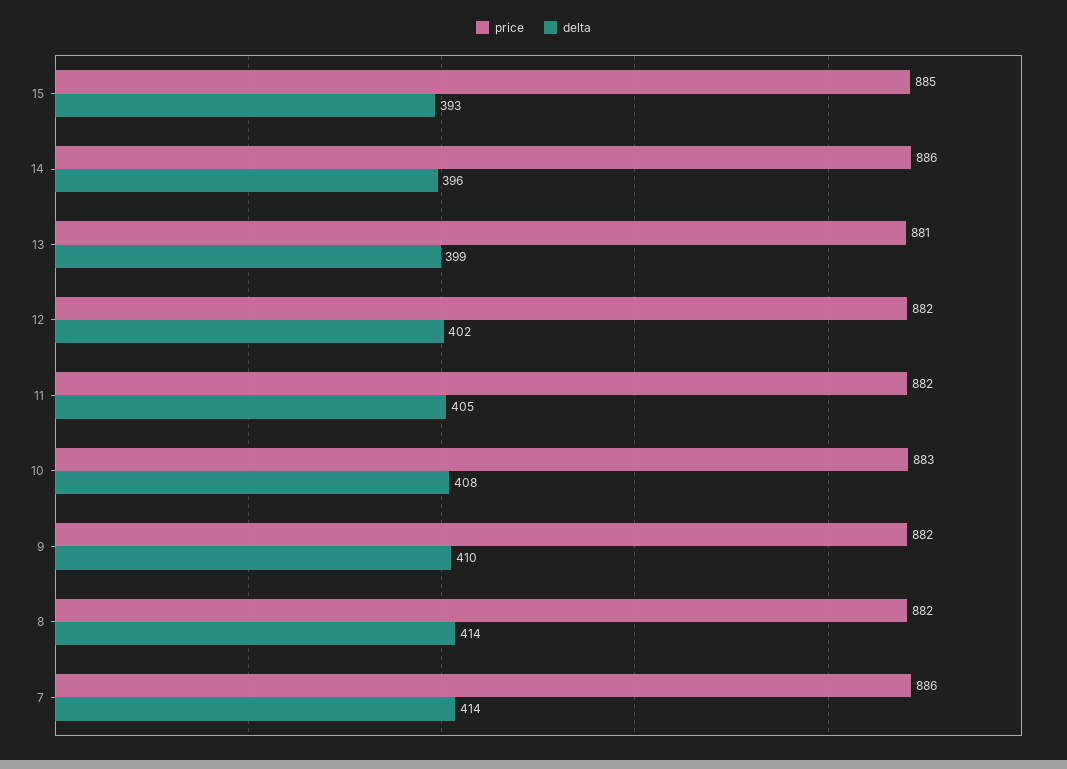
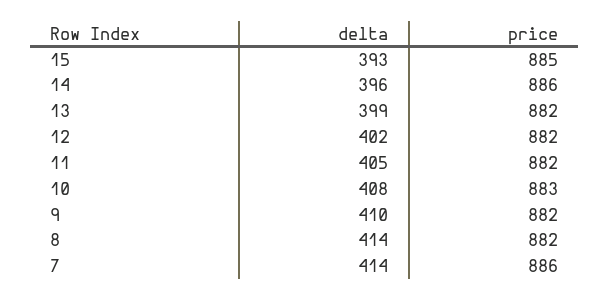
  {
    "price": {
      "15": 885,
      "14": 886,
-     "13": 881,
+     "13": 882,
      "12": 882,
      "11": 882,
      "10": 883,
      "9": 882,
      "8": 882,
      "7": 886
    },
    "delta": {
      "15": 393,
      "14": 396,
      "13": 399,
      "12": 402,
      "11": 405,
      "10": 408,
      "9": 410,
      "8": 414,
      "7": 414
    }
  }

